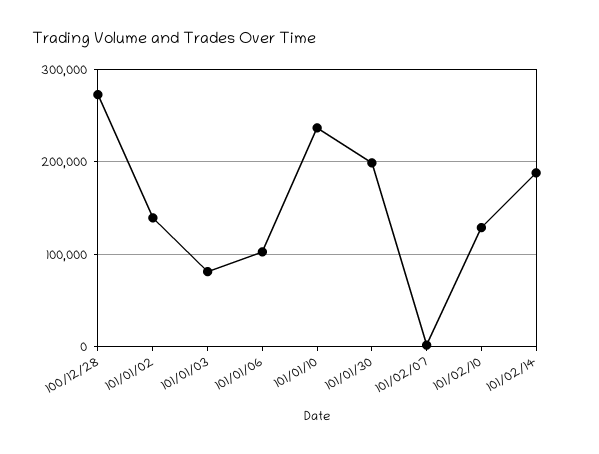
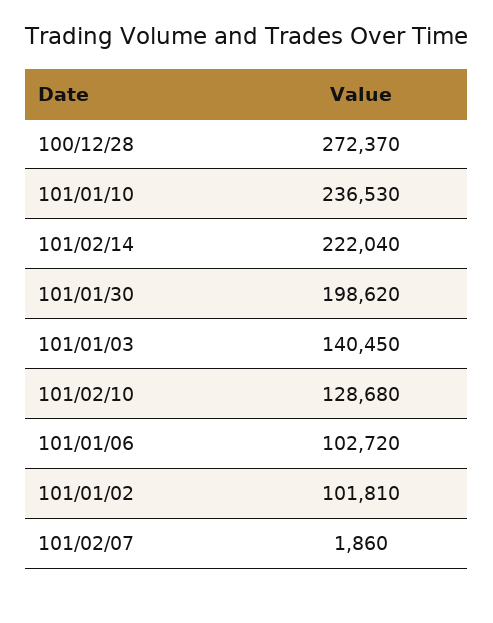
  {
    "100/12/28": 272370,
-   "101/01/02": 140000,
+   "101/01/02": 101810,
-   "101/01/03": 80000,
+   "101/01/03": 140450,
    "101/01/06": 102720,
    "101/01/10": 236530,
    "101/01/30": 198620,
    "101/02/07": 1860,
    "101/02/10": 128680,
-   "101/02/14": 190000
+   "101/02/14": 222040
  }

